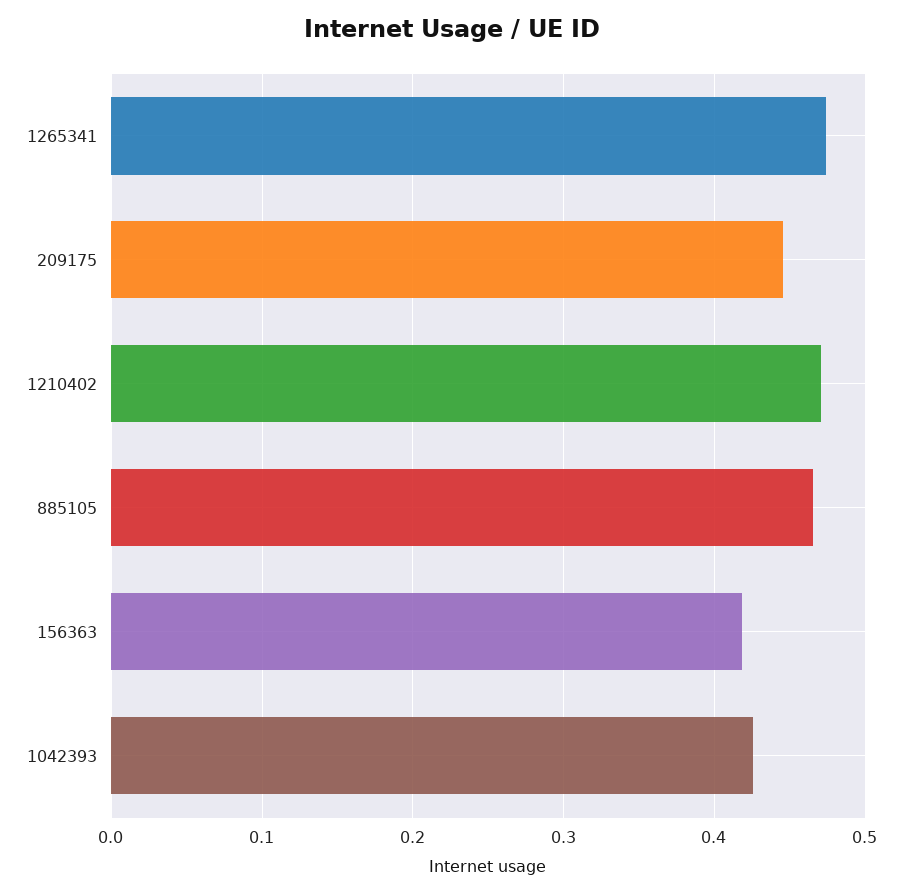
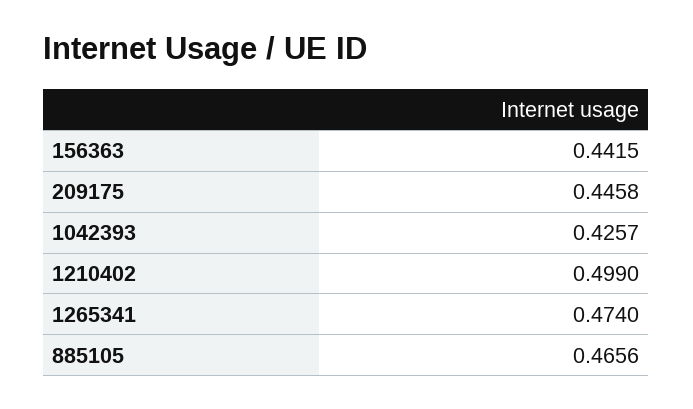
  {
    "1265341": 0.474,
    "209175": 0.4458,
-   "1210402": 0.47,
+   "1210402": 0.499,
    "885105": 0.4656,
-   "156363": 0.42,
+   "156363": 0.4415,
    "1042393": 0.4257
  }

